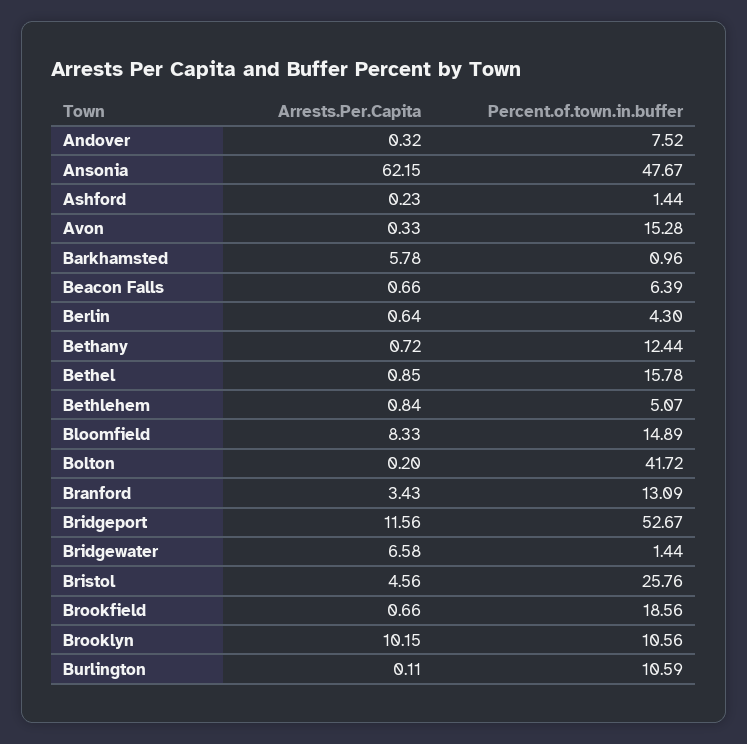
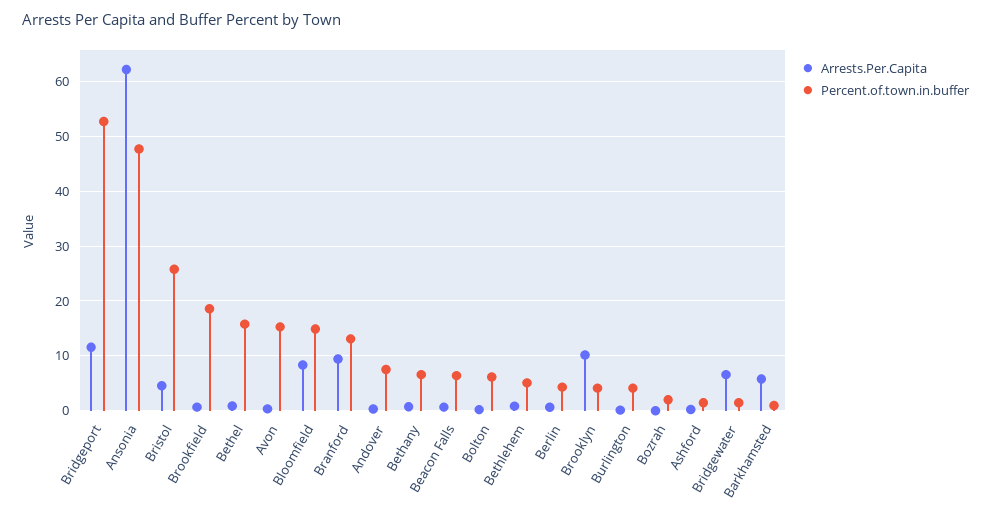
  {
    "Arrests.Per.Capita": {
      "Andover": 0.32,
      "Ansonia": 62.15,
      "Ashford": 0.23,
      "Avon": 0.33,
      "Barkhamsted": 5.78,
      "Beacon Falls": 0.66,
      "Berlin": 0.64,
      "Bethany": 0.72,
      "Bethel": 0.85,
      "Bethlehem": 0.84,
      "Bloomfield": 8.33,
      "Bolton": 0.2,
-     "Branford": 3.43,
+     "Branford": 10,
      "Bridgeport": 11.56,
      "Bridgewater": 6.58,
      "Bristol": 4.56,
      "Brookfield": 0.66,
      "Brooklyn": 10.15,
-     "Burlington": 0.11
+     "Burlington": 0.11,
+     "Bozrah": 0
    },
    "Percent.of.town.in.buffer": {
      "Andover": 7.52,
      "Ansonia": 47.67,
      "Ashford": 1.44,
      "Avon": 15.28,
      "Barkhamsted": 0.96,
      "Beacon Falls": 6.39,
      "Berlin": 4.3,
-     "Bethany": 12.44,
+     "Bethany": 6,
      "Bethel": 15.78,
      "Bethlehem": 5.07,
      "Bloomfield": 14.89,
-     "Bolton": 41.72,
+     "Bolton": 6,
      "Branford": 13.09,
      "Bridgeport": 52.67,
      "Bridgewater": 1.44,
      "Bristol": 25.76,
      "Brookfield": 18.56,
-     "Brooklyn": 10.56,
+     "Brooklyn": 4,
-     "Burlington": 10.59
+     "Burlington": 4,
+     "Bozrah": 2
    }
  }

